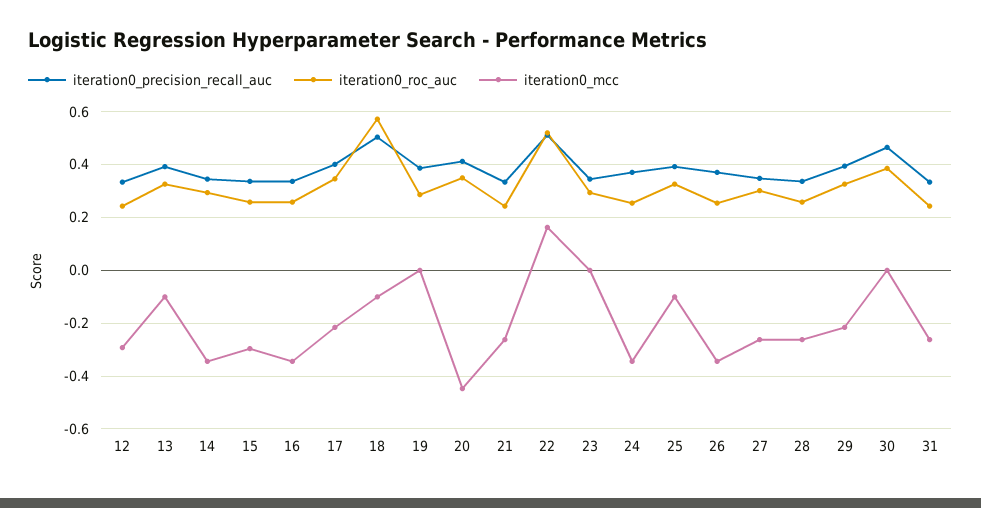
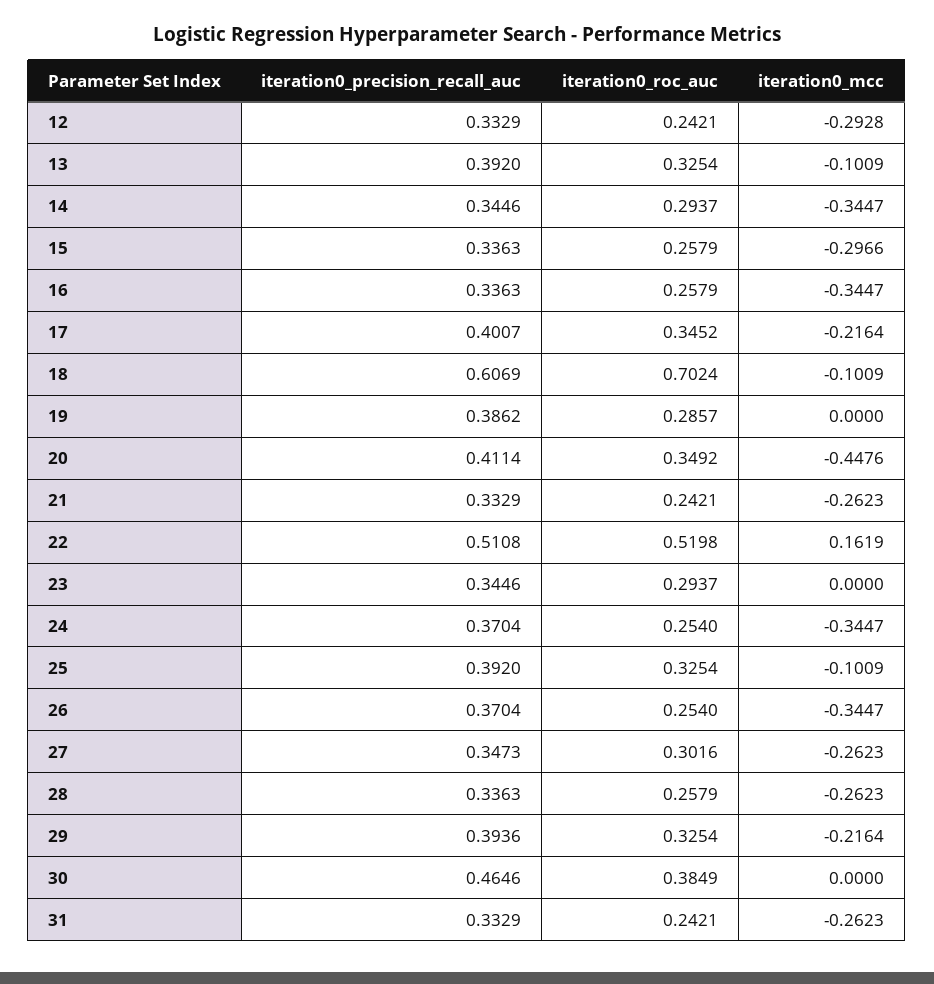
  {
    "iteration0_precision_recall_auc": {
      "12": 0.3329,
      "13": 0.392,
      "14": 0.3446,
      "15": 0.3363,
      "16": 0.3363,
      "17": 0.4007,
-     "18": 0.5,
+     "18": 0.6069,
      "19": 0.3862,
      "20": 0.4114,
      "21": 0.3329,
      "22": 0.5108,
      "23": 0.3446,
      "24": 0.3704,
      "25": 0.392,
      "26": 0.3704,
      "27": 0.3473,
      "28": 0.3363,
      "29": 0.3936,
      "30": 0.4646,
      "31": 0.3329
    },
    "iteration0_roc_auc": {
      "12": 0.2421,
      "13": 0.3254,
      "14": 0.2937,
      "15": 0.2579,
      "16": 0.2579,
      "17": 0.3452,
-     "18": 0.575,
+     "18": 0.7024,
      "19": 0.2857,
      "20": 0.3492,
      "21": 0.2421,
      "22": 0.5198,
      "23": 0.2937,
      "24": 0.254,
      "25": 0.3254,
      "26": 0.254,
      "27": 0.3016,
      "28": 0.2579,
      "29": 0.3254,
      "30": 0.3849,
      "31": 0.2421
    },
    "iteration0_mcc": {
      "12": -0.2928,
      "13": -0.1009,
      "14": -0.3447,
      "15": -0.2966,
      "16": -0.3447,
      "17": -0.2164,
      "18": -0.1009,
      "19": 0,
      "20": -0.4476,
      "21": -0.2623,
      "22": 0.1619,
      "23": 0,
      "24": -0.3447,
      "25": -0.1009,
      "26": -0.3447,
      "27": -0.2623,
      "28": -0.2623,
      "29": -0.2164,
      "30": 0,
      "31": -0.2623
    }
  }

